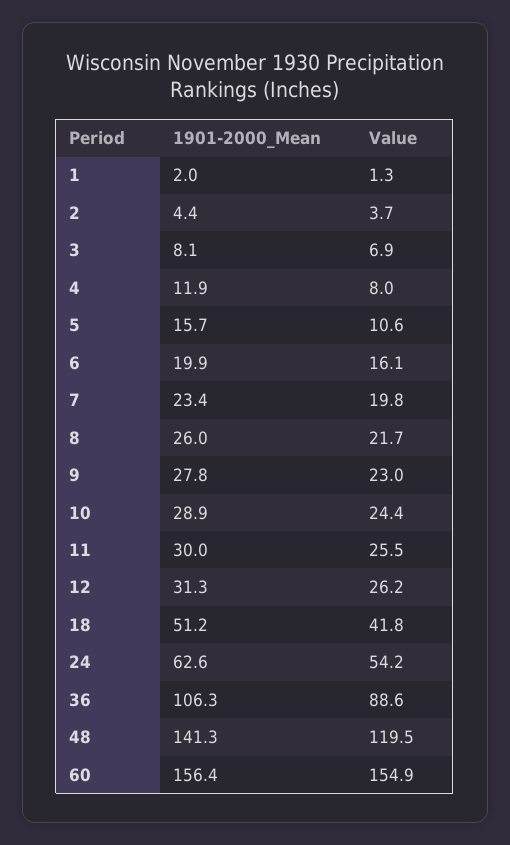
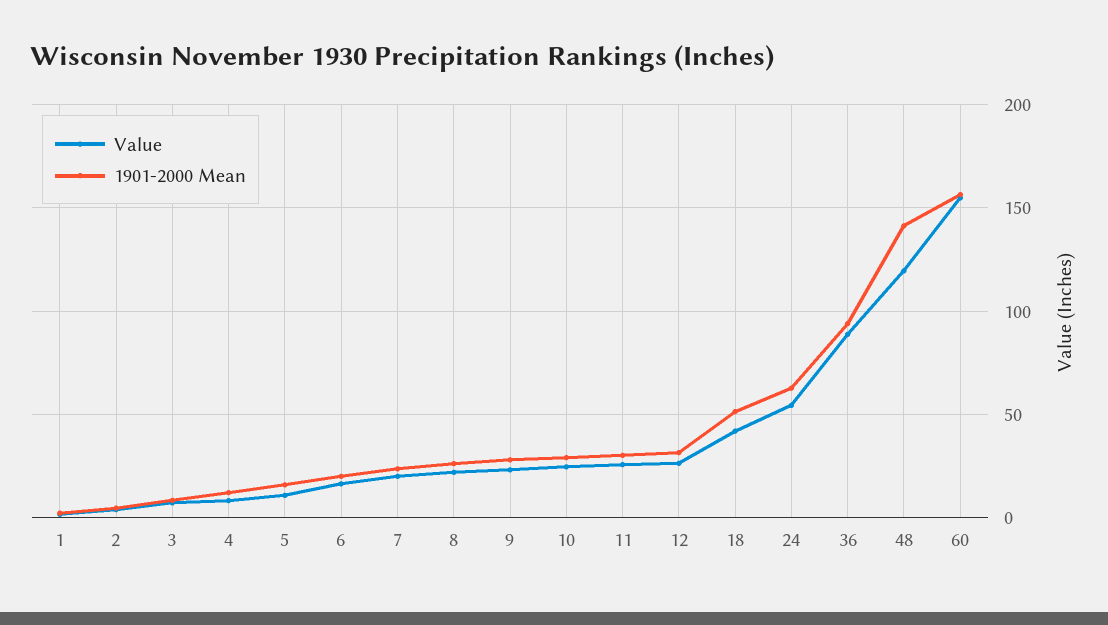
  {
    "1901-2000_Mean": {
      "1": 2,
      "2": 4.4,
      "3": 8.1,
      "4": 11.9,
      "5": 15.7,
      "6": 19.9,
      "7": 23.4,
      "8": 26,
      "9": 27.8,
      "10": 28.9,
      "11": 30,
      "12": 31.3,
      "18": 51.2,
      "24": 62.6,
-     "36": 106.3,
+     "36": 95,
      "48": 141.3,
      "60": 156.4
    },
    "Value": {
      "1": 1.3,
      "2": 3.7,
      "3": 6.9,
      "4": 8,
      "5": 10.6,
      "6": 16.1,
      "7": 19.8,
      "8": 21.7,
      "9": 23,
      "10": 24.4,
      "11": 25.5,
      "12": 26.2,
      "18": 41.8,
      "24": 54.2,
      "36": 88.6,
      "48": 119.5,
      "60": 154.9
    }
  }

